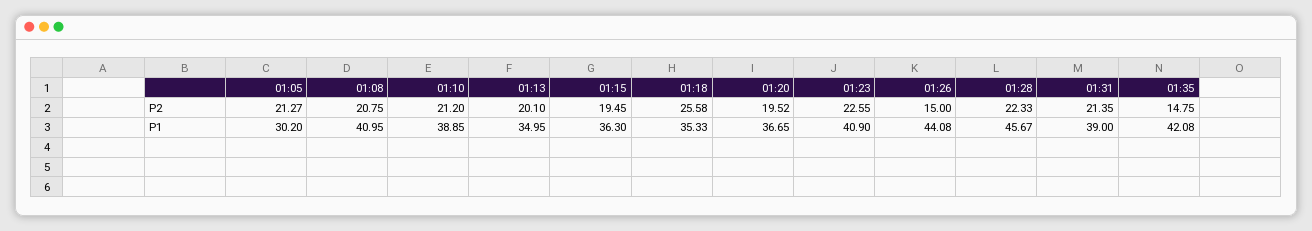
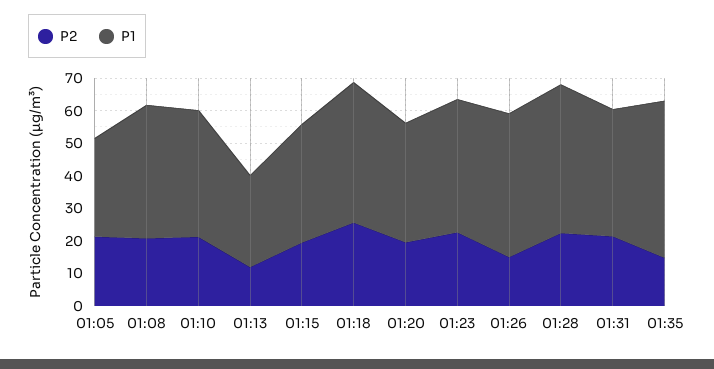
  {
    "P2": {
      "01:05": 21.27,
      "01:08": 20.75,
      "01:10": 21.2,
-     "01:13": 20.1,
+     "01:13": 12.5,
      "01:15": 19.45,
      "01:18": 25.58,
      "01:20": 19.52,
      "01:23": 22.55,
      "01:26": 15,
      "01:28": 22.33,
      "01:31": 21.35,
      "01:35": 14.75
    },
    "P1": {
      "01:05": 30.2,
      "01:08": 40.95,
      "01:10": 38.85,
-     "01:13": 34.95,
+     "01:13": 27.5,
      "01:15": 36.3,
-     "01:18": 35.33,
+     "01:18": 42.5,
      "01:20": 36.65,
      "01:23": 40.9,
      "01:26": 44.08,
      "01:28": 45.67,
      "01:31": 39,
-     "01:35": 42.08
+     "01:35": 47.5
    }
  }

